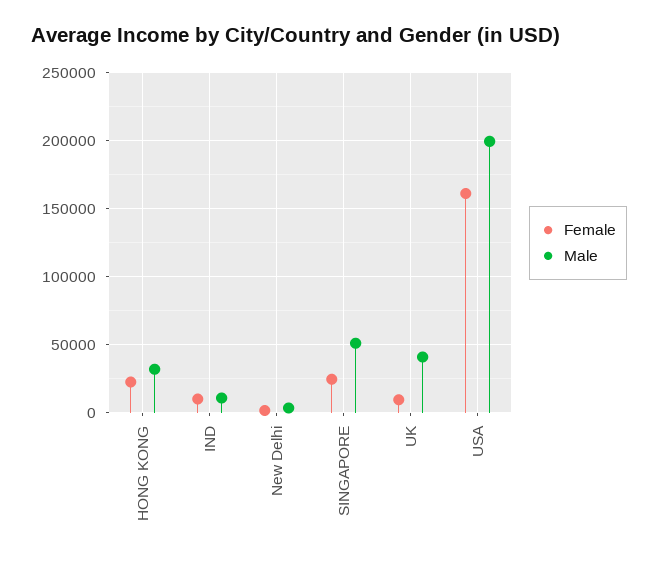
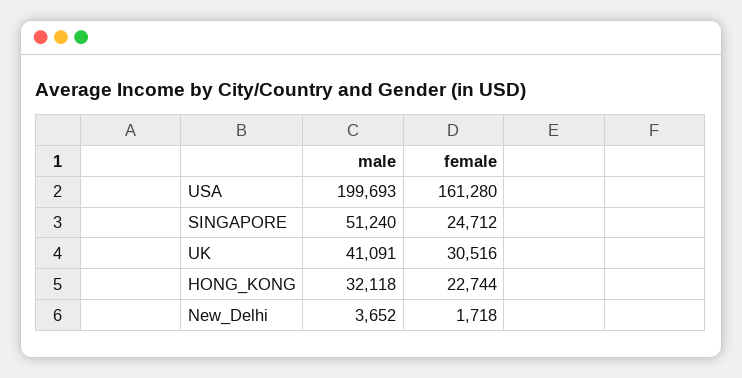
  {
    "Female": {
      "HONG KONG": 22744,
-     "IND": 10000,
      "New Delhi": 1718,
      "SINGAPORE": 24712,
-     "UK": 10000,
+     "UK": 30516,
      "USA": 161280
    },
    "Male": {
      "HONG KONG": 32118,
-     "IND": 10000,
      "New Delhi": 3652,
      "SINGAPORE": 51240,
      "UK": 41091,
      "USA": 199693
    }
  }

